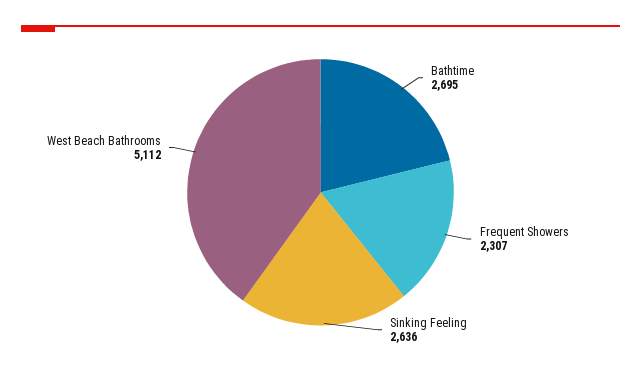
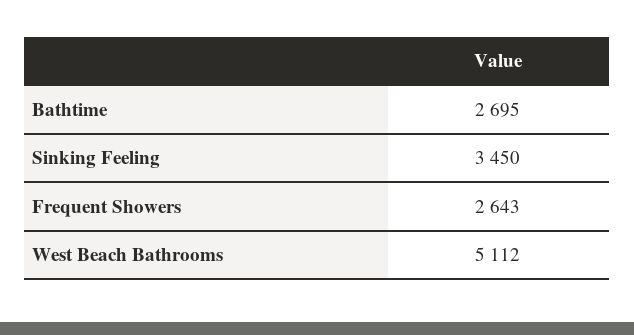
  {
    "Bathtime": 2695,
-   "Frequent Showers": 2307,
+   "Frequent Showers": 2643,
-   "Sinking Feeling": 2636,
+   "Sinking Feeling": 3450,
    "West Beach Bathrooms": 5112
  }

